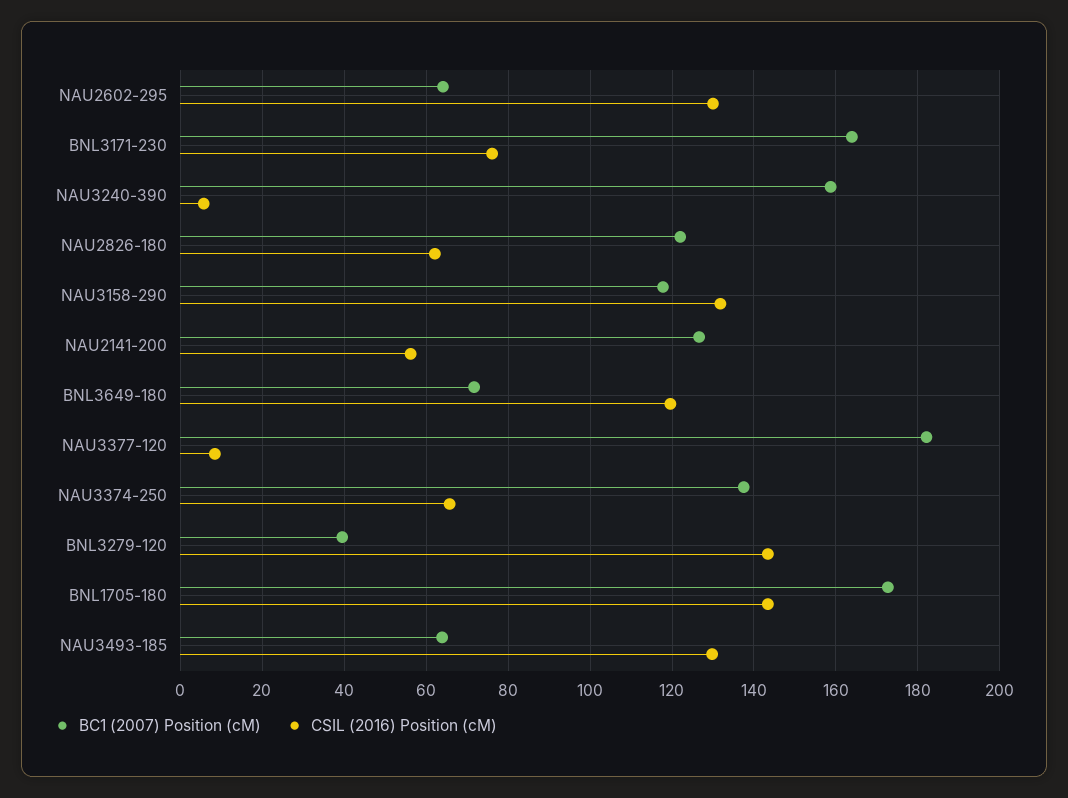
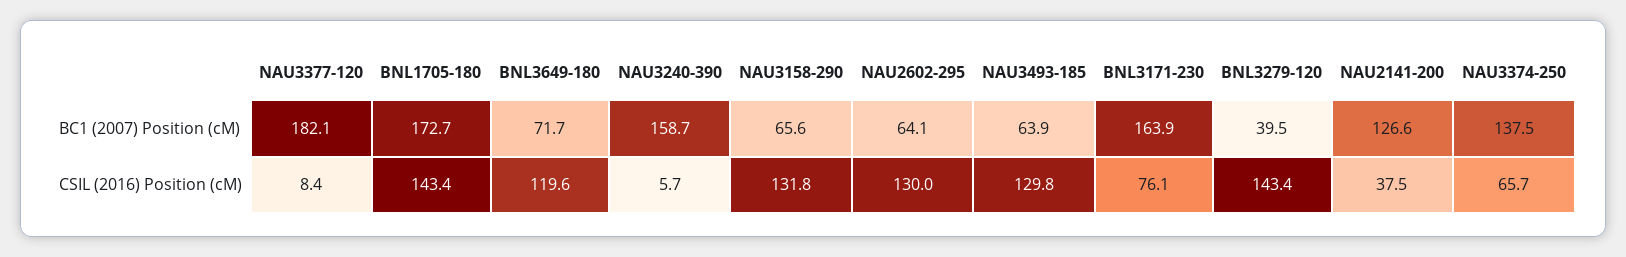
  {
    "BC1 (2007) Position (cM)": {
      "NAU2602-295": 64.1,
      "BNL3171-230": 163.9,
      "NAU3240-390": 158.7,
-     "NAU2826-180": 122,
-     "NAU3158-290": 118,
+     "NAU3158-290": 65.6,
      "NAU2141-200": 126.6,
      "BNL3649-180": 71.7,
      "NAU3377-120": 182.1,
      "NAU3374-250": 137.5,
      "BNL3279-120": 39.5,
      "BNL1705-180": 172.7,
      "NAU3493-185": 63.9
    },
    "CSIL (2016) Position (cM)": {
      "NAU2602-295": 130,
      "BNL3171-230": 76.1,
      "NAU3240-390": 5.7,
-     "NAU2826-180": 62,
      "NAU3158-290": 131.8,
-     "NAU2141-200": 56,
+     "NAU2141-200": 37.5,
      "BNL3649-180": 119.6,
      "NAU3377-120": 8.4,
      "NAU3374-250": 65.7,
      "BNL3279-120": 143.4,
      "BNL1705-180": 143.4,
      "NAU3493-185": 129.8
    }
  }

